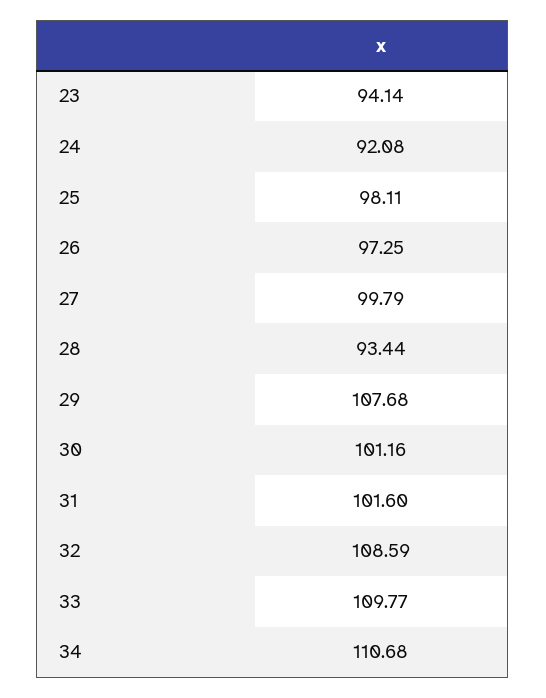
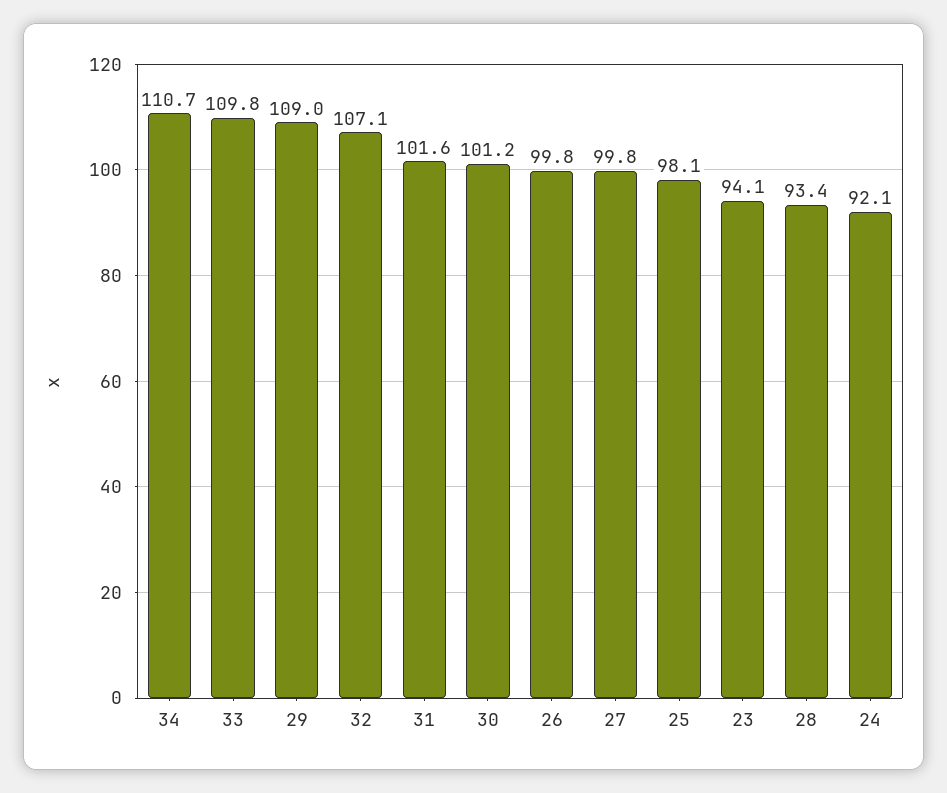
  {
    "23": 94.14,
    "24": 92.08,
    "25": 98.11,
-   "26": 97.25,
+   "26": 99.8,
    "27": 99.79,
    "28": 93.44,
-   "29": 107.68,
+   "29": 109,
    "30": 101.16,
    "31": 101.6,
-   "32": 108.59,
+   "32": 107.1,
    "33": 109.77,
    "34": 110.68
  }

